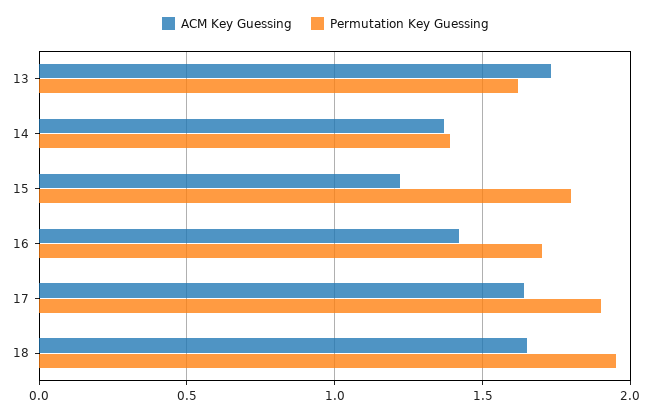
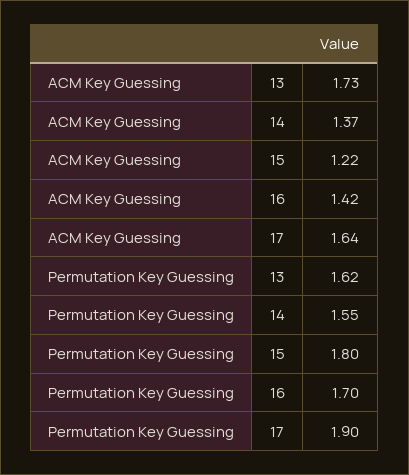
  {
    "ACM Key Guessing": {
      "13": 1.73,
      "14": 1.37,
      "15": 1.22,
      "16": 1.42,
-     "17": 1.64,
+     "17": 1.64
-     "18": 1.65
    },
    "Permutation Key Guessing": {
      "13": 1.62,
-     "14": 1.4,
+     "14": 1.55,
      "15": 1.8,
      "16": 1.7,
-     "17": 1.9,
+     "17": 1.9
-     "18": 1.95
    }
  }

